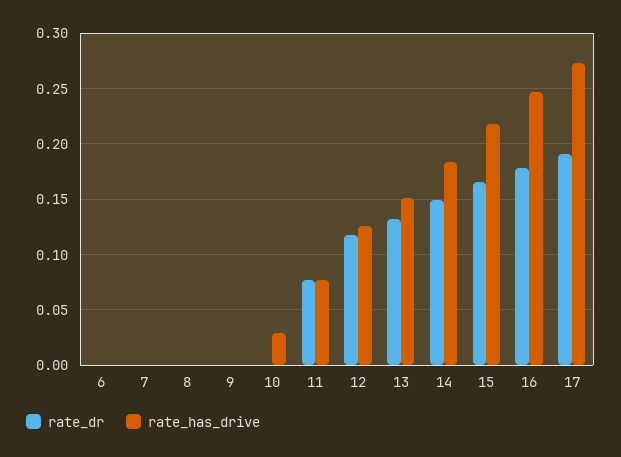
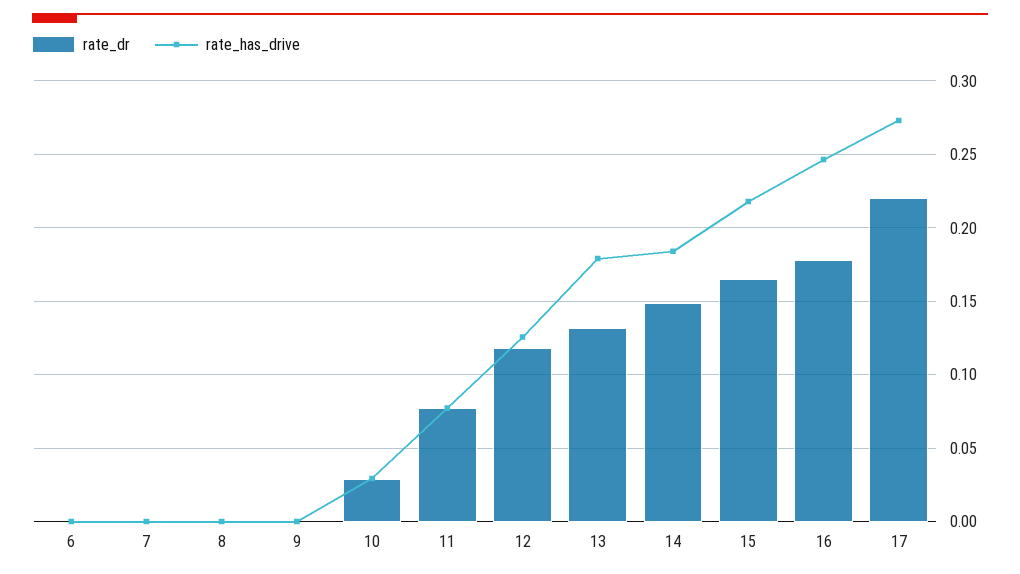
  {
    "rate_dr": {
      "6": 0,
      "7": 0,
      "8": 0,
      "9": 0,
-     "10": 0,
+     "10": 0.03,
      "11": 0.075,
      "12": 0.12,
      "13": 0.13,
      "14": 0.15,
      "15": 0.165,
      "16": 0.18,
-     "17": 0.19
+     "17": 0.22
    },
    "rate_has_drive": {
      "6": 0,
      "7": 0,
      "8": 0,
      "9": 0,
      "10": 0.03,
      "11": 0.075,
      "12": 0.125,
-     "13": 0.15,
+     "13": 0.18,
      "14": 0.185,
      "15": 0.22,
      "16": 0.245,
      "17": 0.275
    }
  }

